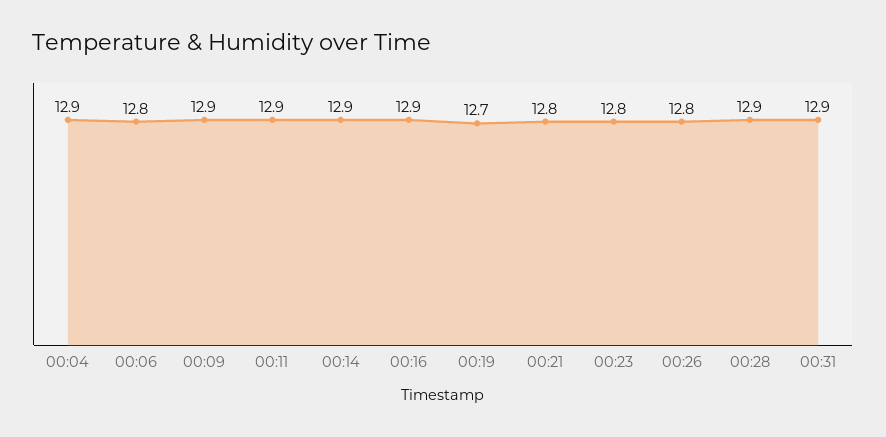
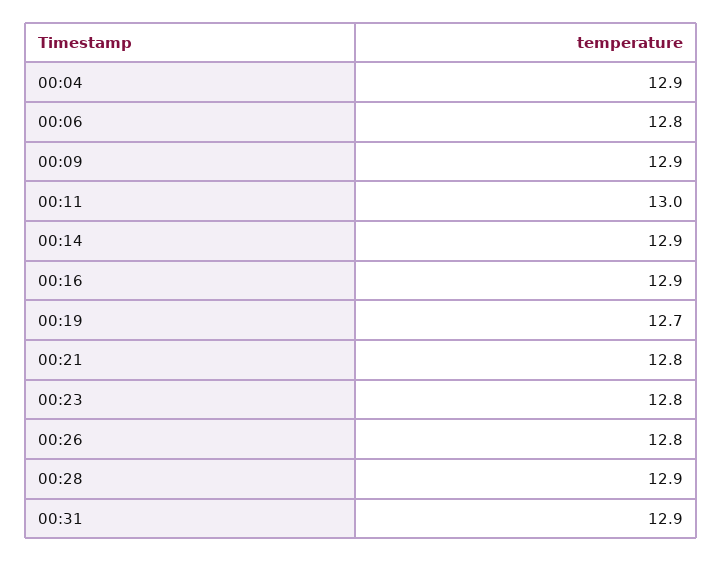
  {
    "00:04": 12.9,
    "00:06": 12.8,
    "00:09": 12.9,
-   "00:11": 12.9,
+   "00:11": 13,
    "00:14": 12.9,
    "00:16": 12.9,
    "00:19": 12.7,
    "00:21": 12.8,
    "00:23": 12.8,
    "00:26": 12.8,
    "00:28": 12.9,
    "00:31": 12.9
  }

